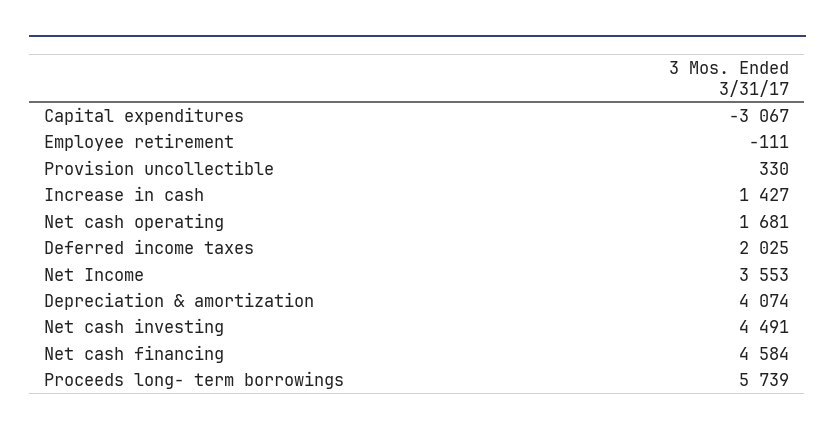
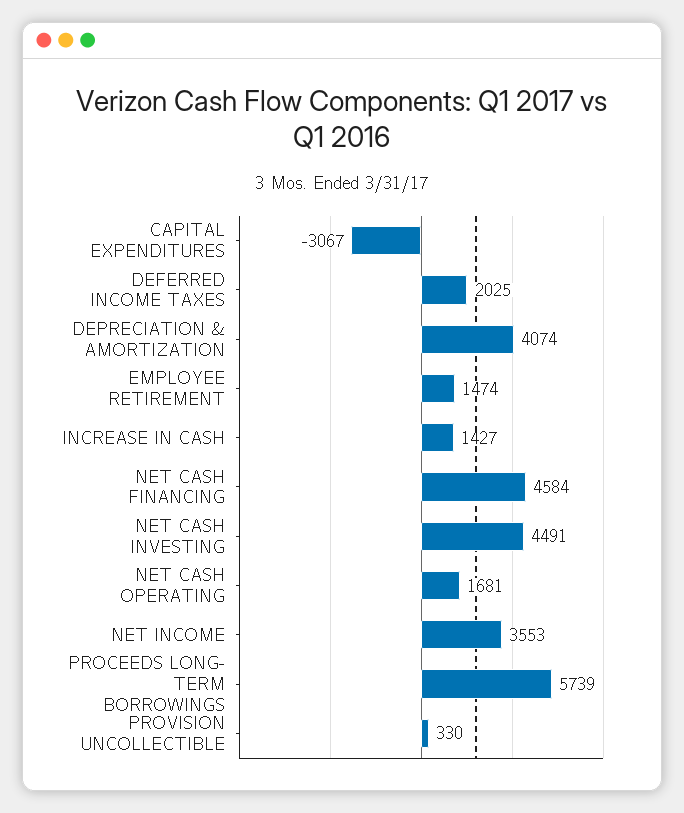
  {
    "Capital expenditures": -3067,
-   "Employee retirement": -111,
+   "Employee retirement": 1474,
    "Provision uncollectible": 330,
    "Increase in cash": 1427,
    "Net cash operating": 1681,
    "Deferred income taxes": 2025,
    "Net Income": 3553,
    "Depreciation & amortization": 4074,
    "Net cash investing": 4491,
    "Net cash financing": 4584,
    "Proceeds long- term borrowings": 5739
  }

